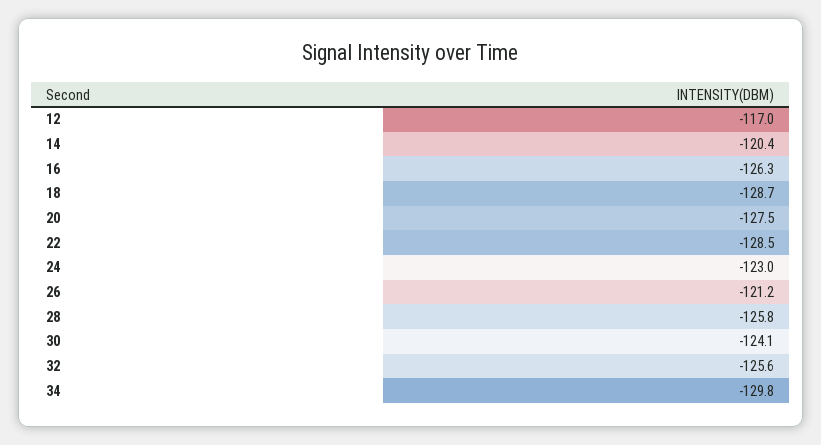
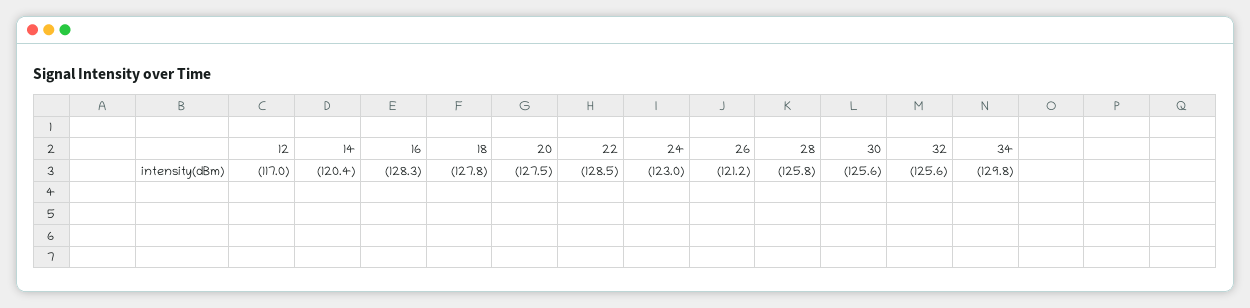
  {
    "12": -117,
    "14": -120.4,
-   "16": -126.3,
+   "16": -128.3,
-   "18": -128.7,
+   "18": -127.8,
    "20": -127.5,
    "22": -128.5,
    "24": -123,
    "26": -121.2,
    "28": -125.8,
-   "30": -124.1,
+   "30": -125.6,
    "32": -125.6,
    "34": -129.8
  }

